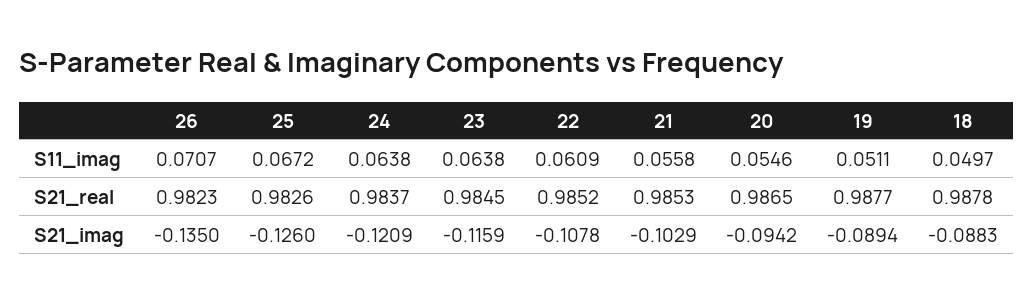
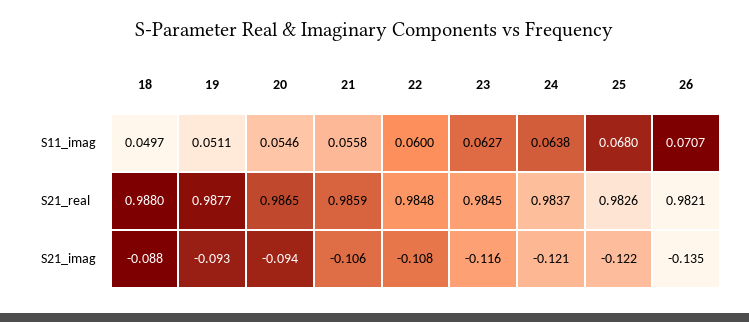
  {
    "26": {
      "S11_imag": 0.0707,
-     "S21_real": 0.9823,
+     "S21_real": 0.9821,
      "S21_imag": -0.135
    },
    "25": {
-     "S11_imag": 0.0672,
+     "S11_imag": 0.068,
      "S21_real": 0.9826,
-     "S21_imag": -0.126
+     "S21_imag": -0.122
    },
    "24": {
      "S11_imag": 0.0638,
      "S21_real": 0.9837,
      "S21_imag": -0.1209
    },
    "23": {
-     "S11_imag": 0.0638,
+     "S11_imag": 0.0627,
      "S21_real": 0.9845,
      "S21_imag": -0.1159
    },
    "22": {
-     "S11_imag": 0.0609,
+     "S11_imag": 0.06,
-     "S21_real": 0.9852,
+     "S21_real": 0.9848,
      "S21_imag": -0.1078
    },
    "21": {
      "S11_imag": 0.0558,
-     "S21_real": 0.9853,
+     "S21_real": 0.9859,
-     "S21_imag": -0.1029
+     "S21_imag": -0.106
    },
    "20": {
      "S11_imag": 0.0546,
      "S21_real": 0.9865,
      "S21_imag": -0.0942
    },
    "19": {
      "S11_imag": 0.0511,
      "S21_real": 0.9877,
-     "S21_imag": -0.0894
+     "S21_imag": -0.093
    },
    "18": {
      "S11_imag": 0.0497,
-     "S21_real": 0.9878,
+     "S21_real": 0.988,
      "S21_imag": -0.0883
    }
  }

